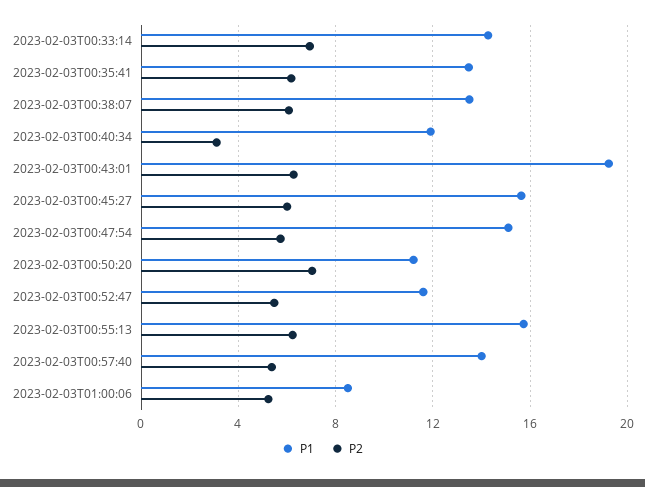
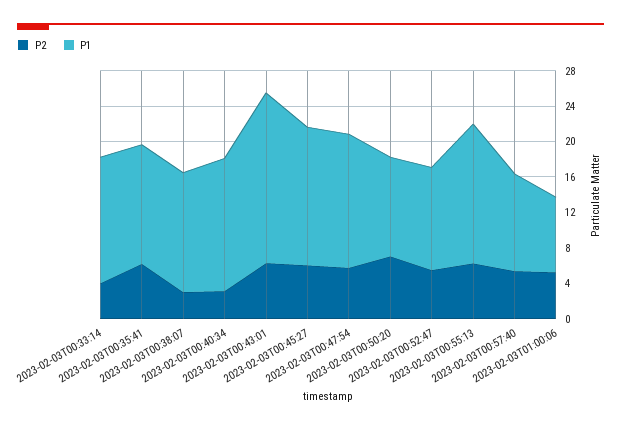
  {
    "P1": {
      "2023-02-03T00:33:14": 14.5,
      "2023-02-03T00:35:41": 13.5,
      "2023-02-03T00:38:07": 13.5,
-     "2023-02-03T00:40:34": 12,
+     "2023-02-03T00:40:34": 15,
      "2023-02-03T00:43:01": 19,
      "2023-02-03T00:45:27": 15.5,
      "2023-02-03T00:47:54": 15,
      "2023-02-03T00:50:20": 11,
      "2023-02-03T00:52:47": 11.5,
      "2023-02-03T00:55:13": 15.5,
-     "2023-02-03T00:57:40": 14,
+     "2023-02-03T00:57:40": 11,
      "2023-02-03T01:00:06": 8.5
    },
    "P2": {
-     "2023-02-03T00:33:14": 7,
+     "2023-02-03T00:33:14": 4,
      "2023-02-03T00:35:41": 6,
-     "2023-02-03T00:38:07": 6,
+     "2023-02-03T00:38:07": 3,
      "2023-02-03T00:40:34": 3,
      "2023-02-03T00:43:01": 6.5,
      "2023-02-03T00:45:27": 6,
      "2023-02-03T00:47:54": 5.5,
      "2023-02-03T00:50:20": 7,
      "2023-02-03T00:52:47": 5.5,
      "2023-02-03T00:55:13": 6,
      "2023-02-03T00:57:40": 5.5,
      "2023-02-03T01:00:06": 5
    }
  }

